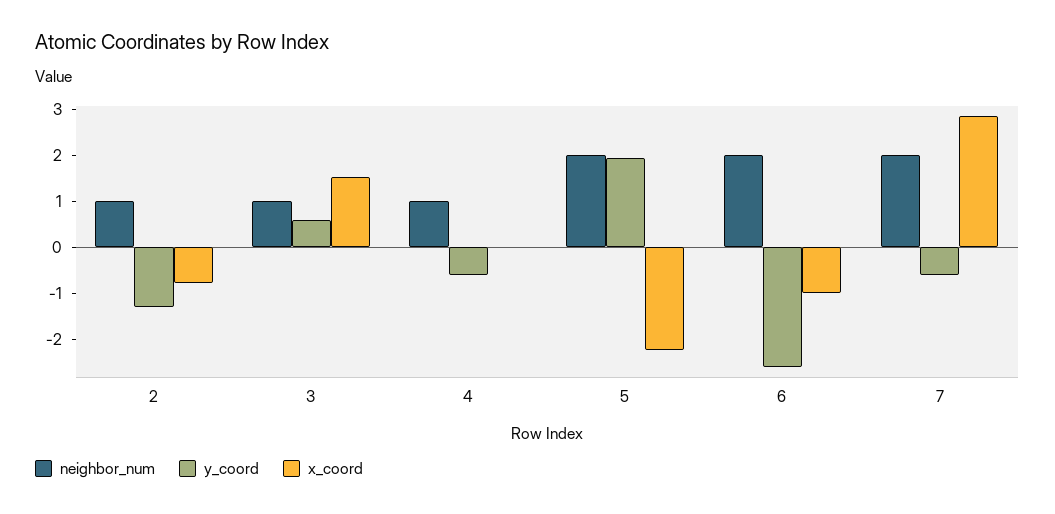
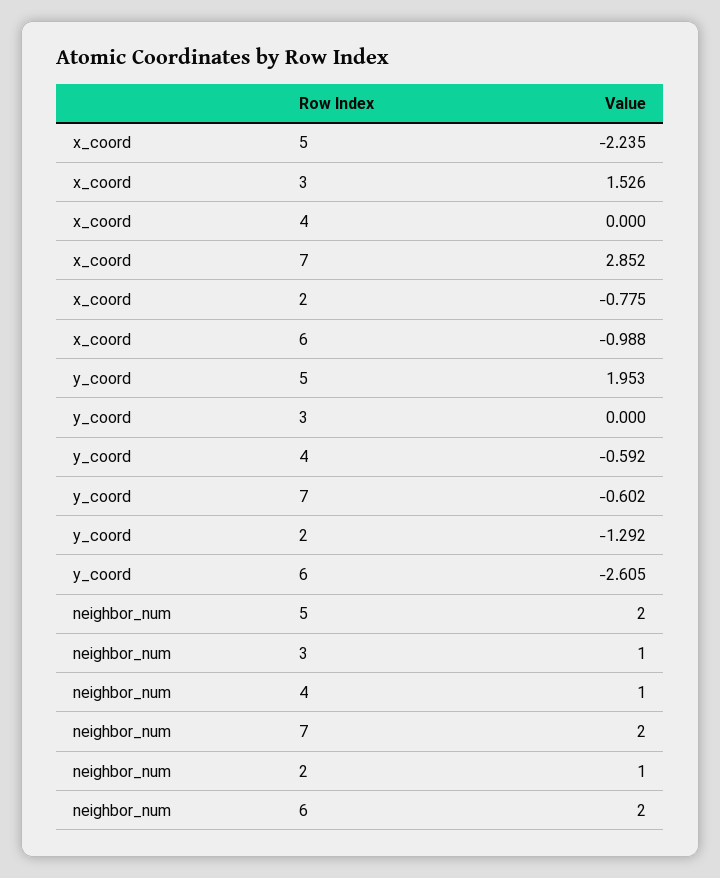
  {
    "neighbor_num": {
      "2": 1,
      "3": 1,
      "4": 1,
      "5": 2,
      "6": 2,
      "7": 2
    },
    "y_coord": {
      "2": -1.292,
-     "3": 0.6,
+     "3": 0,
      "4": -0.592,
      "5": 1.953,
      "6": -2.605,
      "7": -0.602
    },
    "x_coord": {
      "2": -0.775,
      "3": 1.526,
      "4": 0,
      "5": -2.235,
      "6": -0.988,
      "7": 2.852
    }
  }

